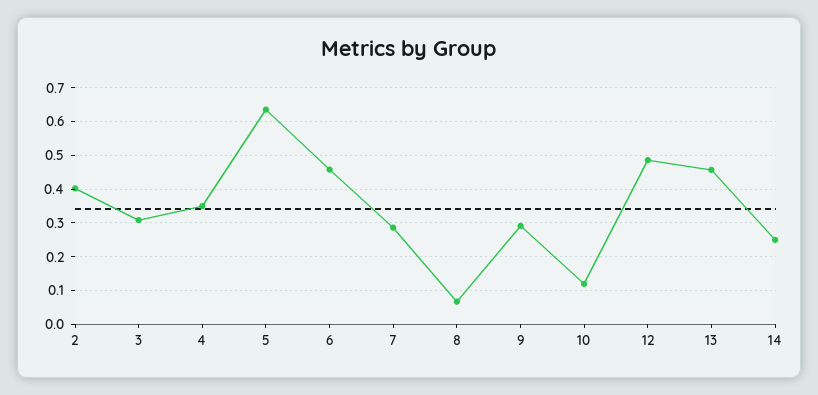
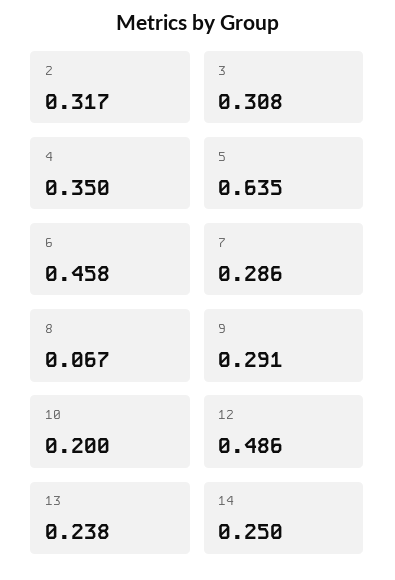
  {
-   "2": 0.4,
+   "2": 0.317,
    "3": 0.308,
    "4": 0.35,
    "5": 0.635,
    "6": 0.458,
    "7": 0.286,
    "8": 0.067,
    "9": 0.291,
-   "10": 0.12,
+   "10": 0.2,
    "12": 0.486,
-   "13": 0.46,
+   "13": 0.238,
    "14": 0.25
  }

